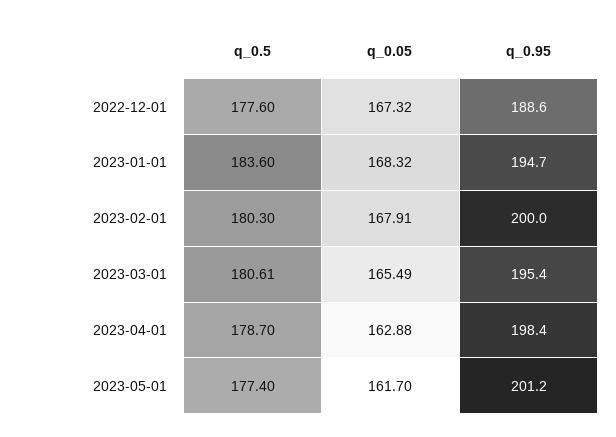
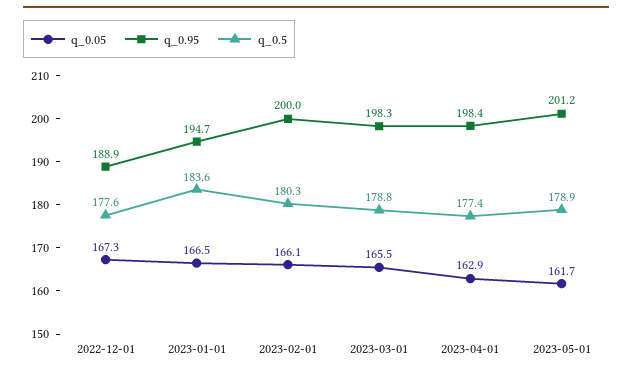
  {
    "q_0.5": {
      "2022-12-01": 177.6,
      "2023-01-01": 183.6,
      "2023-02-01": 180.3,
-     "2023-03-01": 180.61,
+     "2023-03-01": 178.8,
-     "2023-04-01": 178.7,
+     "2023-04-01": 177.4,
-     "2023-05-01": 177.4
+     "2023-05-01": 178.9
    },
    "q_0.05": {
      "2022-12-01": 167.32,
-     "2023-01-01": 168.32,
+     "2023-01-01": 166.5,
-     "2023-02-01": 167.91,
+     "2023-02-01": 166.1,
      "2023-03-01": 165.49,
      "2023-04-01": 162.88,
      "2023-05-01": 161.7
    },
    "q_0.95": {
-     "2022-12-01": 188.6,
+     "2022-12-01": 188.9,
      "2023-01-01": 194.7,
      "2023-02-01": 200,
-     "2023-03-01": 195.4,
+     "2023-03-01": 198.3,
      "2023-04-01": 198.4,
      "2023-05-01": 201.2
    }
  }

